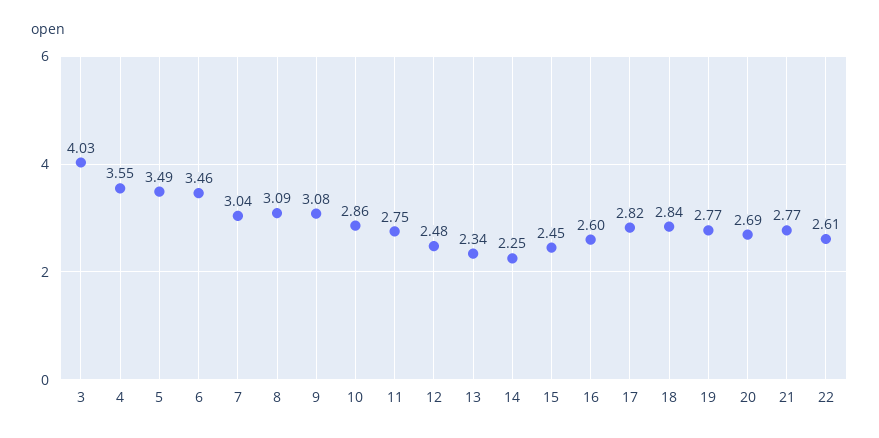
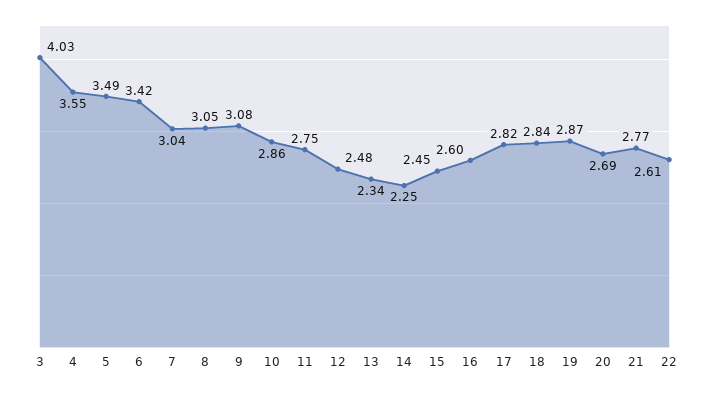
  {
    "3": 4.03,
    "4": 3.55,
    "5": 3.49,
-   "6": 3.46,
+   "6": 3.42,
    "7": 3.04,
-   "8": 3.09,
+   "8": 3.05,
    "9": 3.08,
    "10": 2.86,
    "11": 2.75,
    "12": 2.48,
    "13": 2.34,
    "14": 2.25,
    "15": 2.45,
    "16": 2.6,
    "17": 2.82,
    "18": 2.84,
-   "19": 2.77,
+   "19": 2.87,
    "20": 2.69,
    "21": 2.77,
    "22": 2.61
  }

